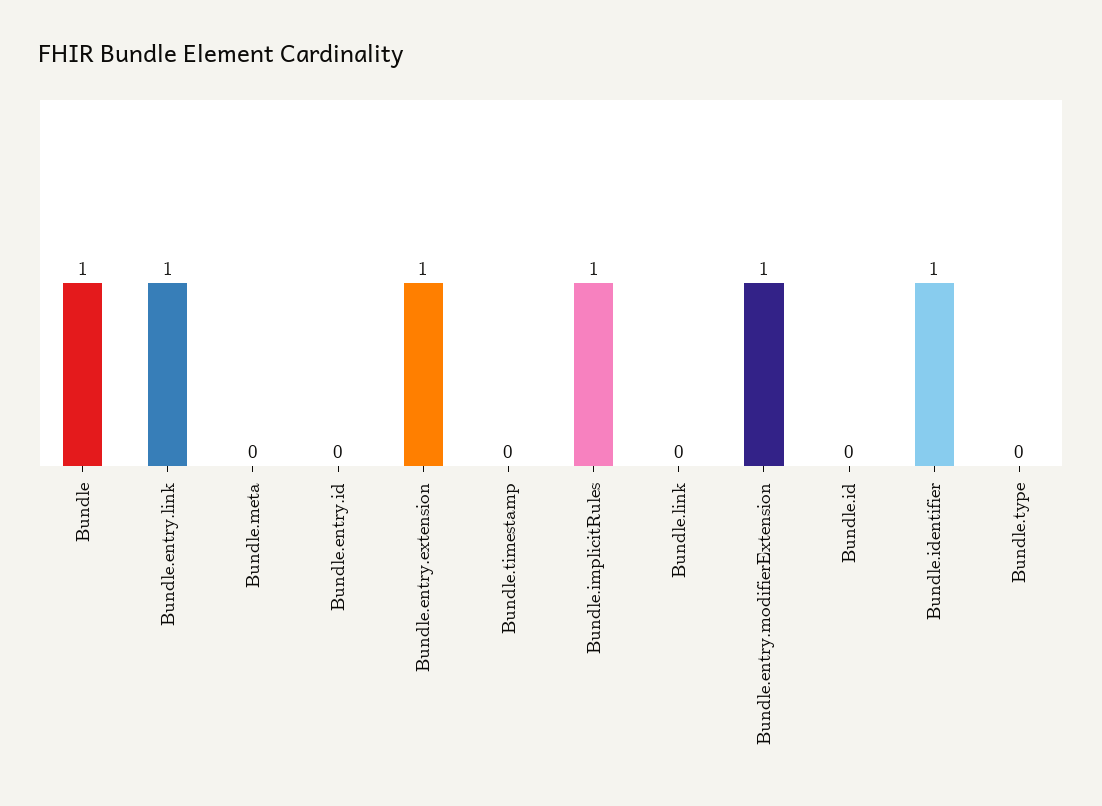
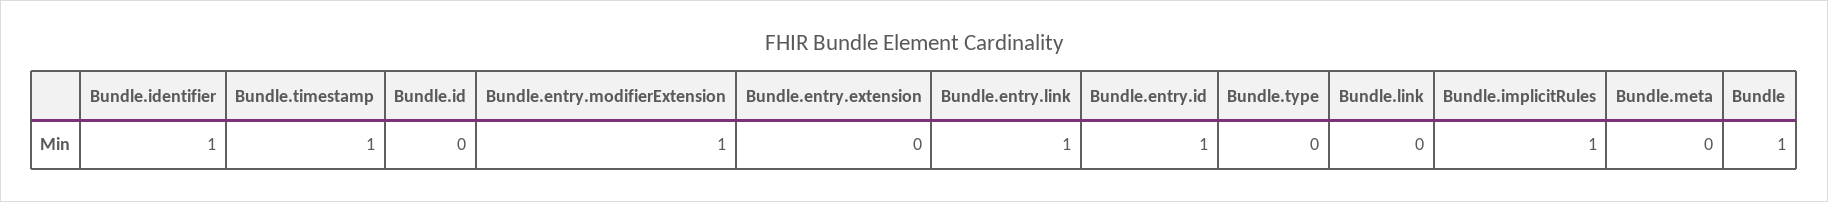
  {
    "Bundle": 1,
    "Bundle.entry.link": 1,
    "Bundle.meta": 0,
-   "Bundle.entry.id": 0,
+   "Bundle.entry.id": 1,
-   "Bundle.entry.extension": 1,
+   "Bundle.entry.extension": 0,
-   "Bundle.timestamp": 0,
+   "Bundle.timestamp": 1,
    "Bundle.implicitRules": 1,
    "Bundle.link": 0,
    "Bundle.entry.modifierExtension": 1,
    "Bundle.id": 0,
    "Bundle.identifier": 1,
    "Bundle.type": 0
  }

